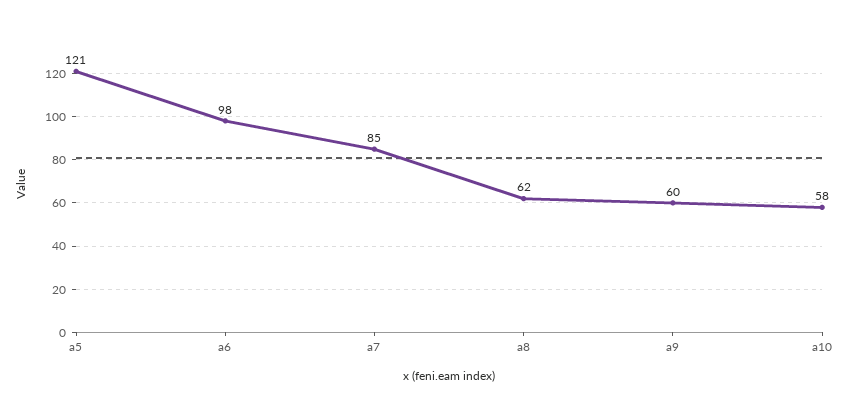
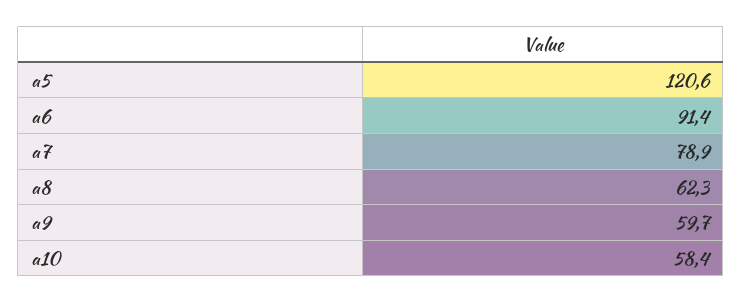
  {
    "a5": 120.6,
-   "a6": 98,
+   "a6": 91.4,
-   "a7": 85,
+   "a7": 78.9,
    "a8": 62.3,
    "a9": 59.7,
    "a10": 58.4
  }

